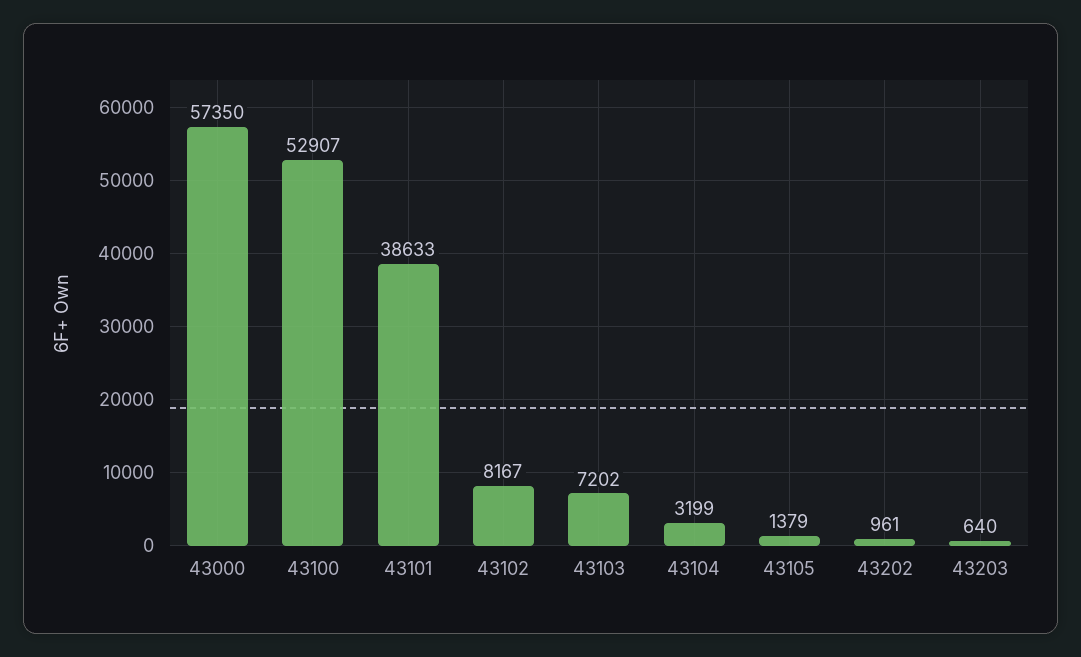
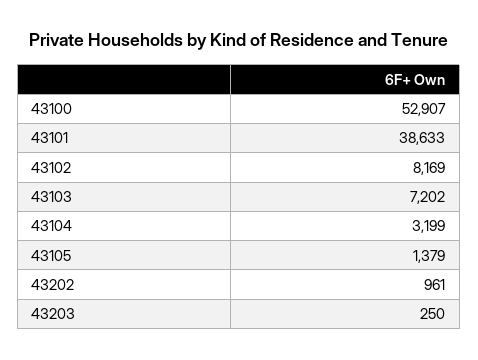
  {
-   "43000": 57350,
    "43100": 52907,
    "43101": 38633,
-   "43102": 8167,
+   "43102": 8169,
    "43103": 7202,
    "43104": 3199,
    "43105": 1379,
    "43202": 961,
-   "43203": 640
+   "43203": 250
  }

